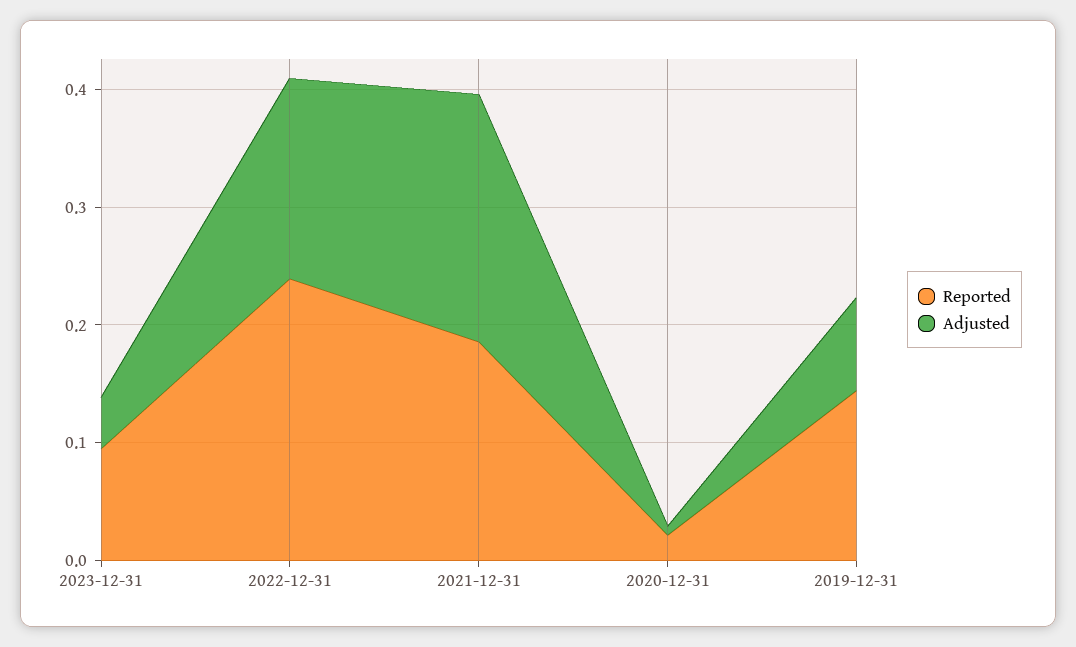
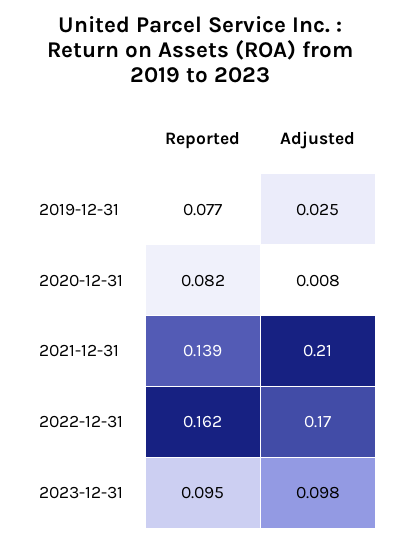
  {
    "Reported": {
      "2023-12-31": 0.095,
-     "2022-12-31": 0.24,
+     "2022-12-31": 0.162,
-     "2021-12-31": 0.18,
+     "2021-12-31": 0.139,
-     "2020-12-31": 0.02,
+     "2020-12-31": 0.082,
-     "2019-12-31": 0.14
+     "2019-12-31": 0.077
    },
    "Adjusted": {
-     "2023-12-31": 0.04,
+     "2023-12-31": 0.098,
      "2022-12-31": 0.17,
      "2021-12-31": 0.21,
      "2020-12-31": 0.008,
-     "2019-12-31": 0.08
+     "2019-12-31": 0.025
    }
  }

